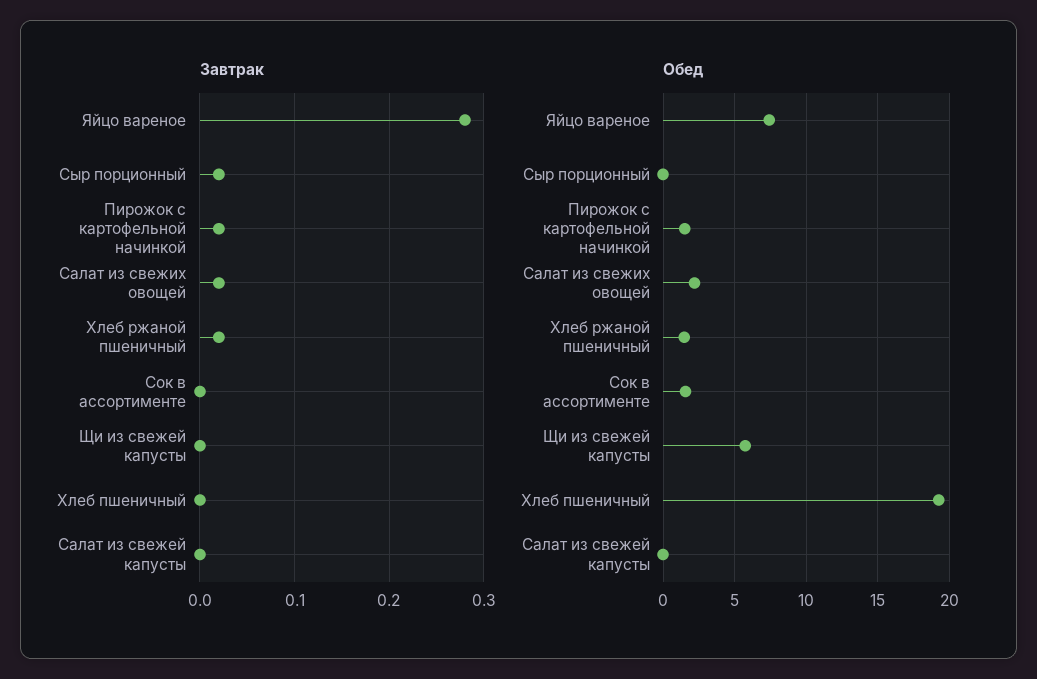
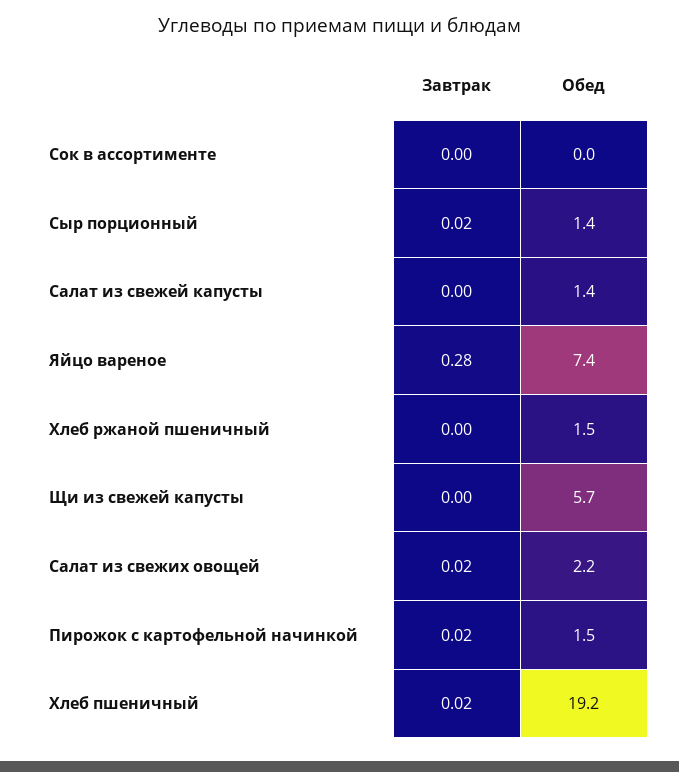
  {
    "Завтрак": {
      "Яйцо вареное": 0.28,
      "Сыр порционный": 0.02,
      "Пирожок с картофельной начинкой": 0.02,
      "Салат из свежих овощей": 0.02,
-     "Хлеб ржаной пшеничный": 0.02,
+     "Хлеб ржаной пшеничный": 0,
      "Сок в ассортименте": 0,
      "Щи из свежей капусты": 0,
-     "Хлеб пшеничный": 0,
+     "Хлеб пшеничный": 0.02,
      "Салат из свежей капусты": 0
    },
    "Обед": {
      "Яйцо вареное": 7.4,
-     "Сыр порционный": 0,
+     "Сыр порционный": 1.4,
      "Пирожок с картофельной начинкой": 1.5,
      "Салат из свежих овощей": 2.2,
      "Хлеб ржаной пшеничный": 1.5,
-     "Сок в ассортименте": 1.5,
+     "Сок в ассортименте": 0,
      "Щи из свежей капусты": 5.7,
      "Хлеб пшеничный": 19.2,
-     "Салат из свежей капусты": 0
+     "Салат из свежей капусты": 1.4
    }
  }

